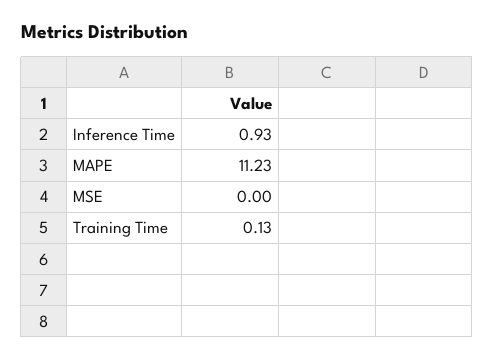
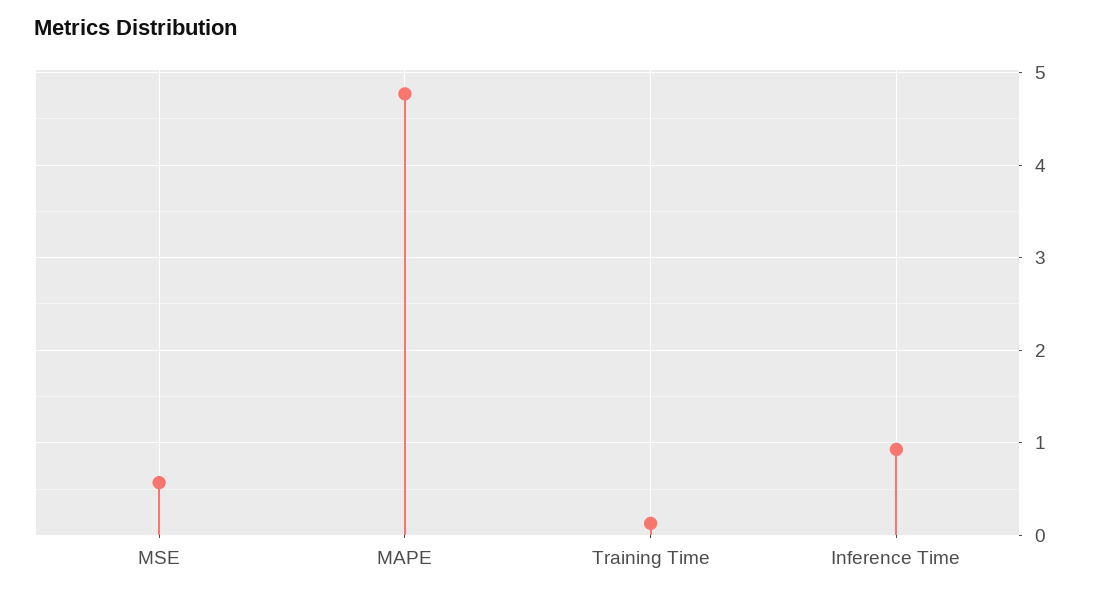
  {
    "Inference Time": 0.93,
-   "MAPE": 11.23,
+   "MAPE": 4.8,
-   "MSE": 0,
+   "MSE": 0.6,
    "Training Time": 0.13
  }

